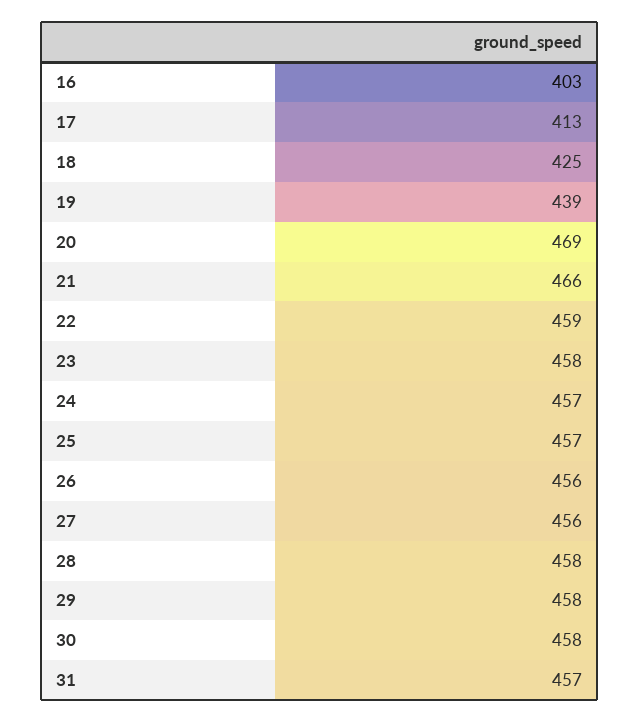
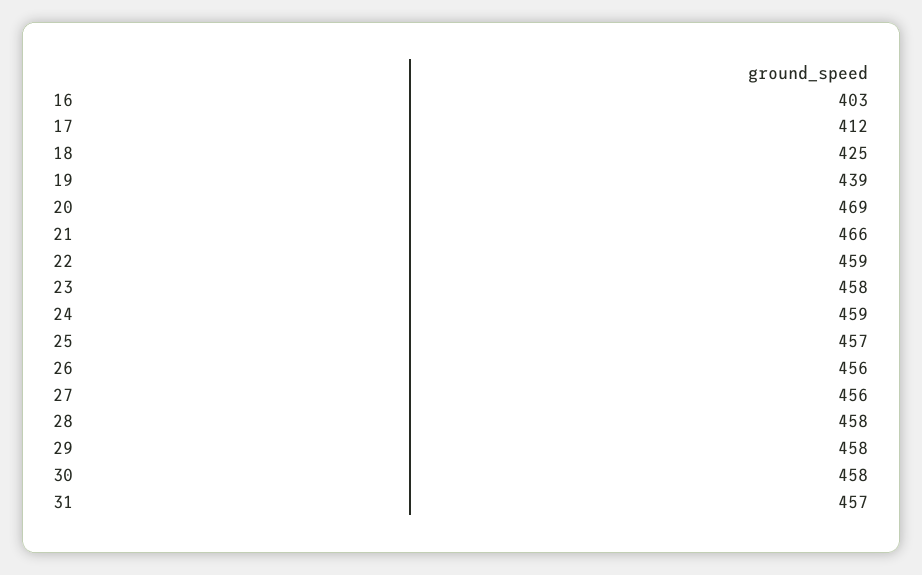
  {
    "16": 403,
-   "17": 413,
+   "17": 412,
    "18": 425,
    "19": 439,
    "20": 469,
    "21": 466,
    "22": 459,
    "23": 458,
-   "24": 457,
+   "24": 459,
    "25": 457,
    "26": 456,
    "27": 456,
    "28": 458,
    "29": 458,
    "30": 458,
    "31": 457
  }

